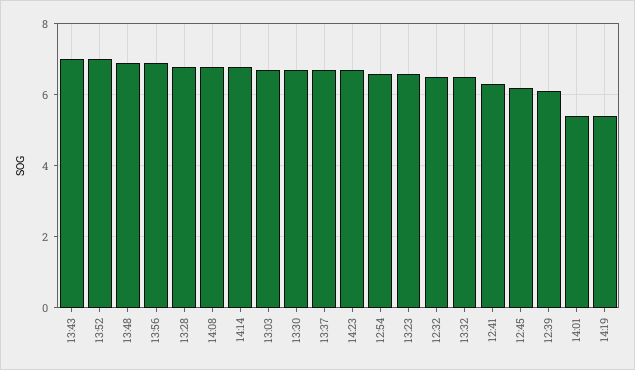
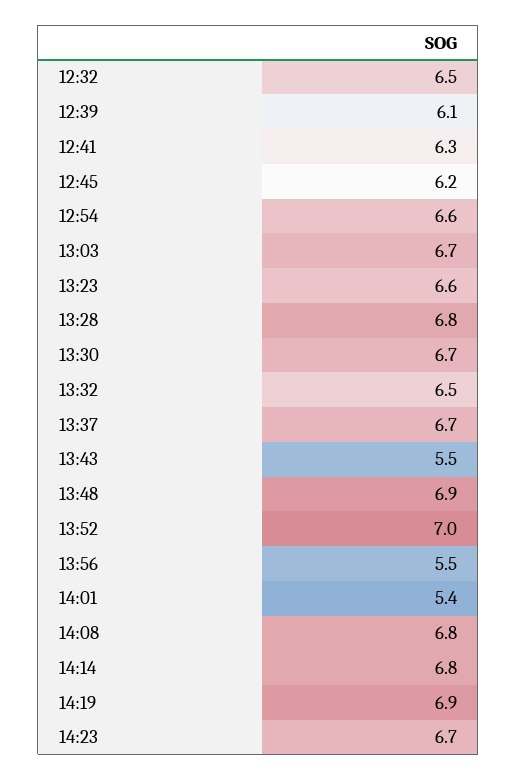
  {
-   "13:43": 7,
+   "13:43": 5.5,
    "13:52": 7,
    "13:48": 6.9,
-   "13:56": 7,
+   "13:56": 5.5,
    "13:28": 6.8,
    "14:08": 6.8,
    "14:14": 6.8,
    "13:03": 6.7,
    "13:30": 6.7,
    "13:37": 6.7,
    "14:23": 6.7,
    "12:54": 6.6,
    "13:23": 6.6,
    "12:32": 6.5,
    "13:32": 6.5,
    "12:41": 6.3,
    "12:45": 6.2,
    "12:39": 6.1,
    "14:01": 5.4,
-   "14:19": 5.5
+   "14:19": 6.9
  }

